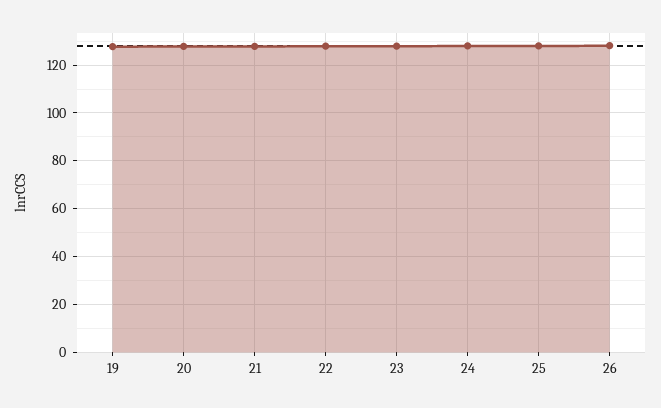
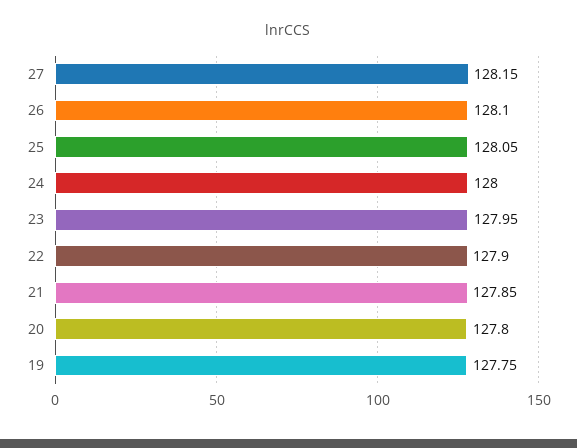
  {
    "19": 127.75,
    "20": 127.8,
    "21": 127.85,
    "22": 127.9,
    "23": 127.95,
    "24": 128,
    "25": 128.05,
-   "26": 128.1
+   "26": 128.1,
+   "27": 128.15
  }

